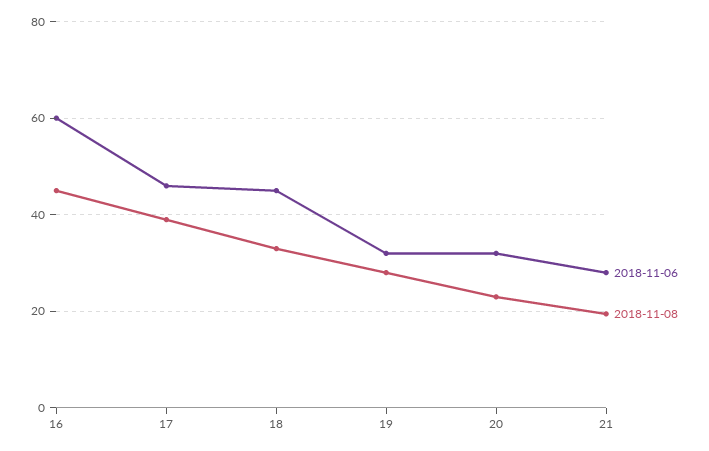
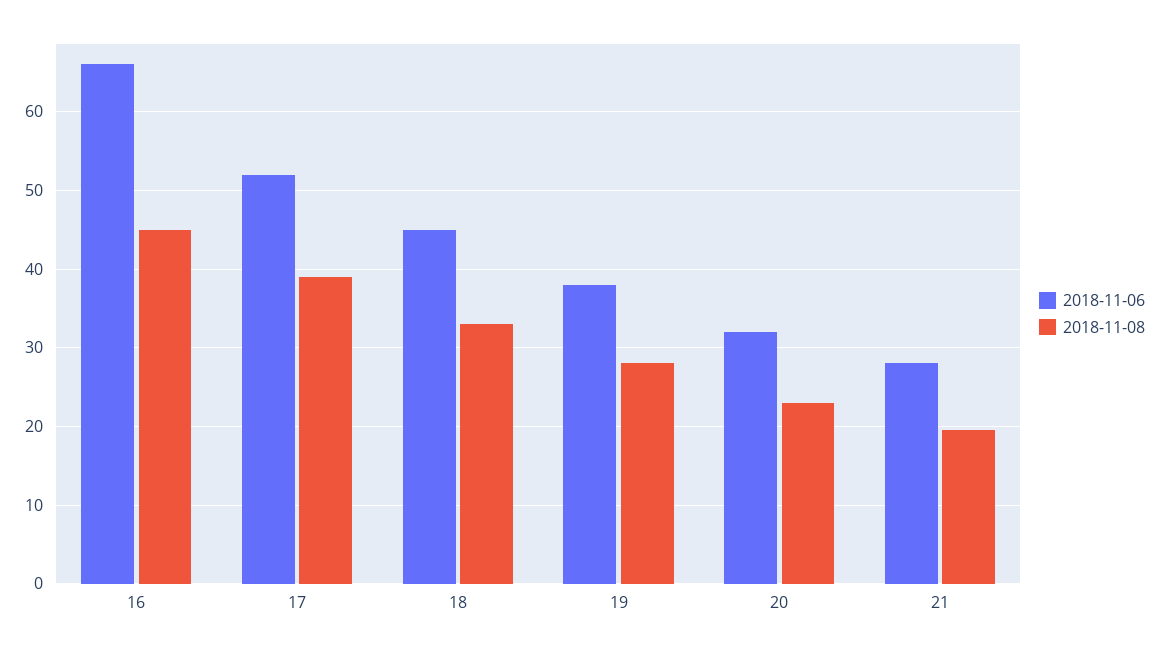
  {
    "2018-11-06": {
-     "16": 60,
+     "16": 66,
-     "17": 46,
+     "17": 52,
      "18": 45,
-     "19": 32,
+     "19": 38,
      "20": 32,
      "21": 28
    },
    "2018-11-08": {
      "16": 45,
      "17": 39,
      "18": 33,
      "19": 28,
      "20": 23,
      "21": 20
    }
  }

